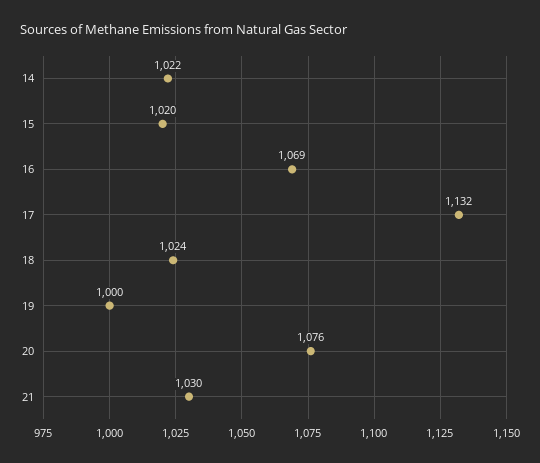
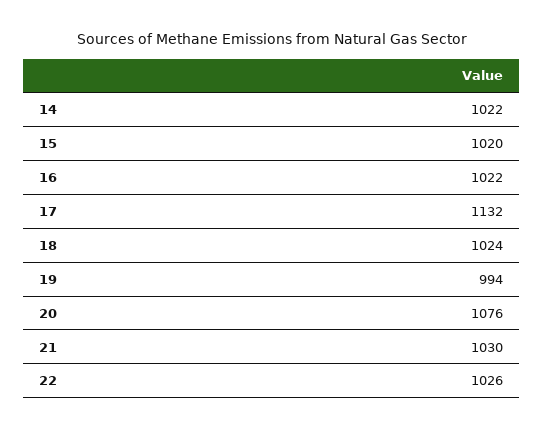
  {
    "14": 1022,
    "15": 1020,
-   "16": 1069,
+   "16": 1022,
    "17": 1132,
    "18": 1024,
-   "19": 1000,
+   "19": 994,
    "20": 1076,
-   "21": 1030
+   "21": 1030,
+   "22": 1026
  }

